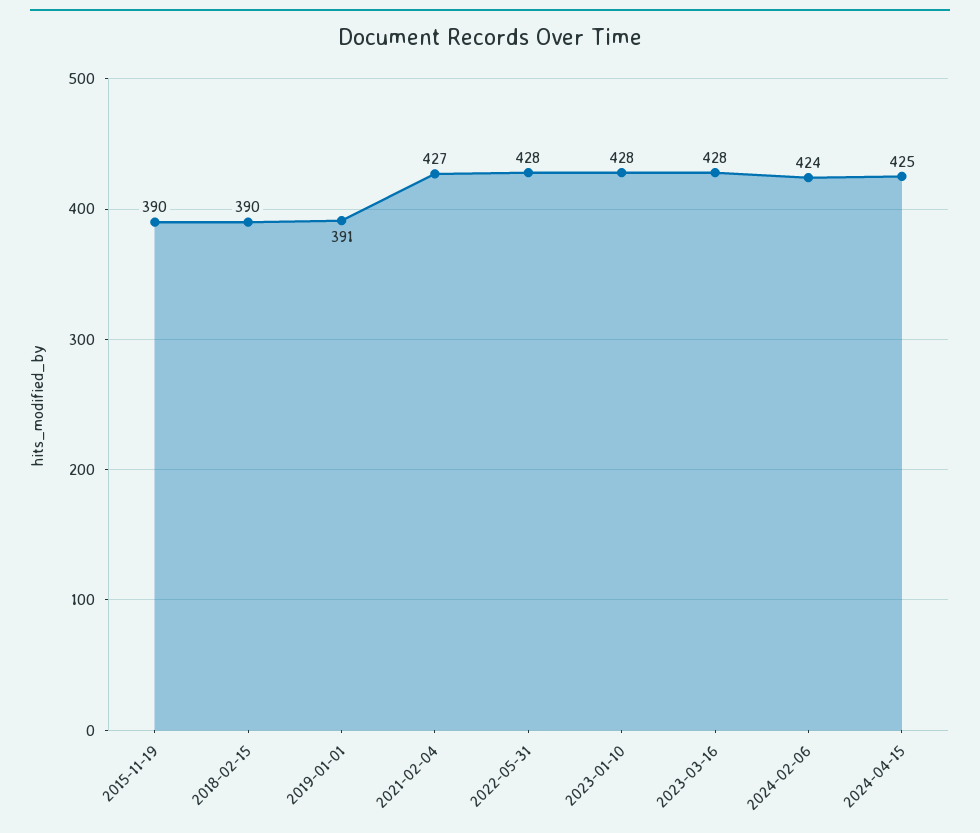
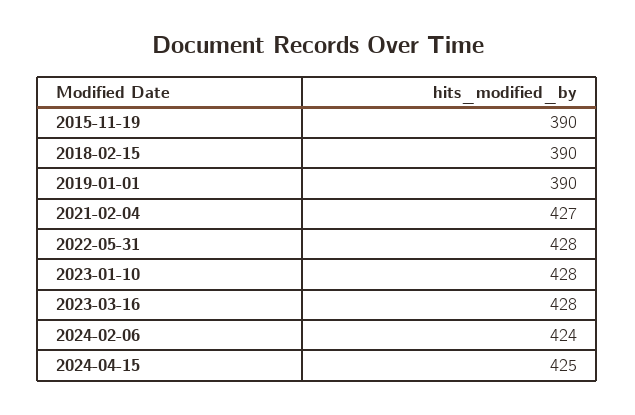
  {
    "2015-11-19": 390,
    "2018-02-15": 390,
-   "2019-01-01": 391,
+   "2019-01-01": 390,
    "2021-02-04": 427,
    "2022-05-31": 428,
    "2023-01-10": 428,
    "2023-03-16": 428,
    "2024-02-06": 424,
    "2024-04-15": 425
  }

